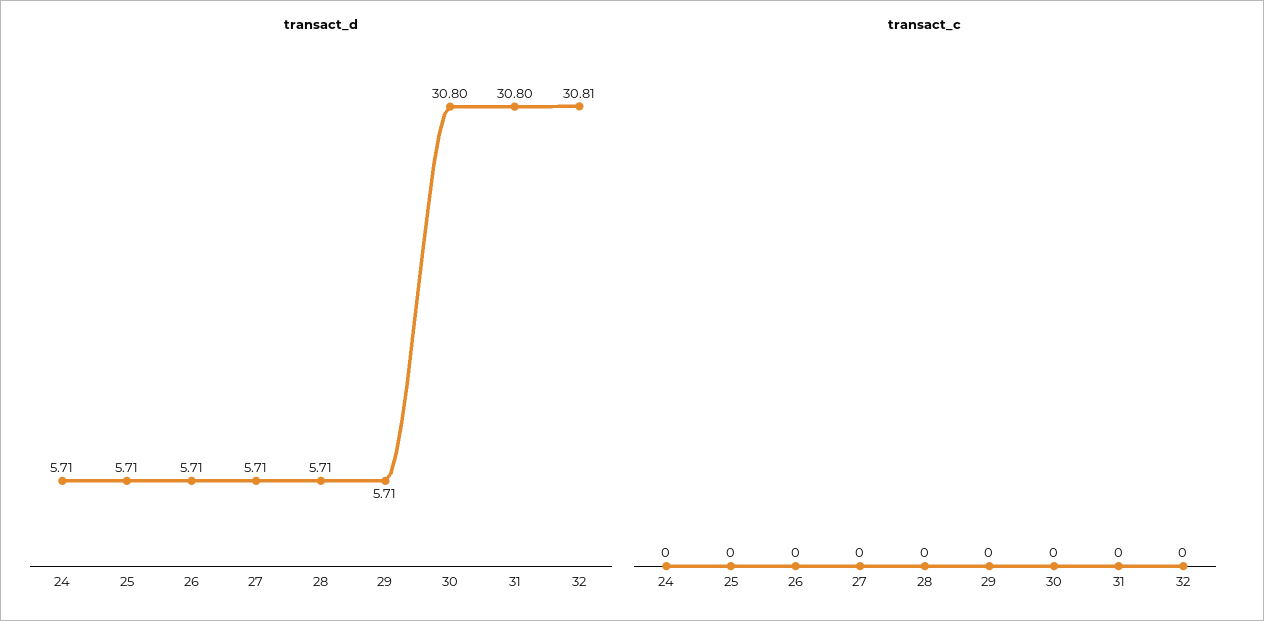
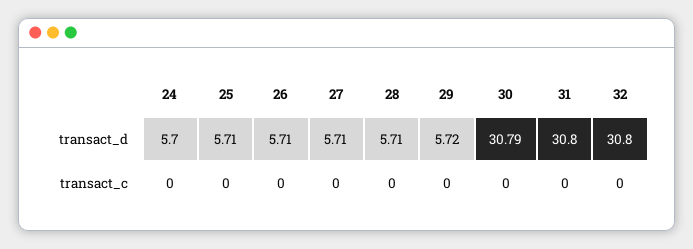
  {
    "transact_d": {
-     "24": 5.71,
+     "24": 5.7,
      "25": 5.71,
      "26": 5.71,
      "27": 5.71,
      "28": 5.71,
-     "29": 5.71,
+     "29": 5.72,
-     "30": 30.8,
+     "30": 30.79,
      "31": 30.8,
-     "32": 30.81
+     "32": 30.8
    },
    "transact_c": {
      "24": 0,
      "25": 0,
      "26": 0,
      "27": 0,
      "28": 0,
      "29": 0,
      "30": 0,
      "31": 0,
      "32": 0
    }
  }

